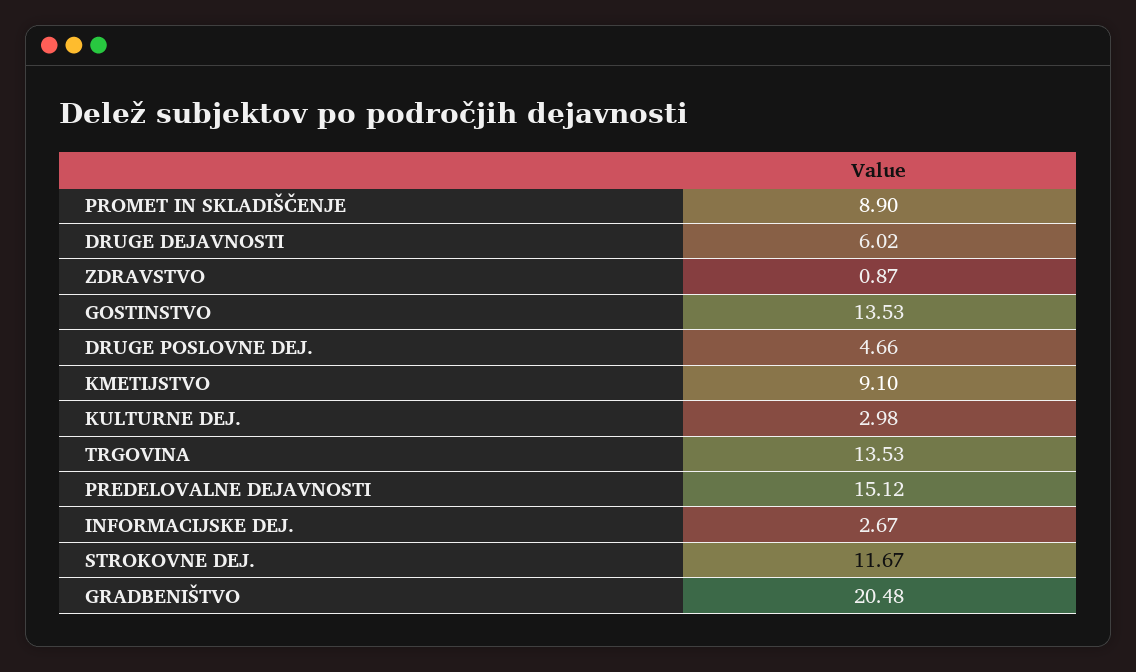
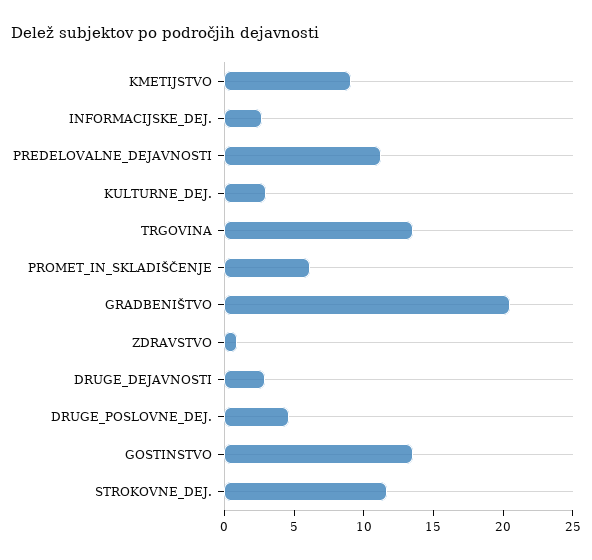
  {
-   "PROMET IN SKLADIŠČENJE": 8.9,
+   "PROMET IN SKLADIŠČENJE": 6,
-   "DRUGE DEJAVNOSTI": 6.02,
+   "DRUGE DEJAVNOSTI": 3,
    "ZDRAVSTVO": 0.87,
    "GOSTINSTVO": 13.53,
    "DRUGE POSLOVNE DEJ.": 4.66,
    "KMETIJSTVO": 9.1,
    "KULTURNE DEJ.": 2.98,
    "TRGOVINA": 13.53,
-   "PREDELOVALNE DEJAVNOSTI": 15.12,
+   "PREDELOVALNE DEJAVNOSTI": 11,
    "INFORMACIJSKE DEJ.": 2.67,
    "STROKOVNE DEJ.": 11.67,
    "GRADBENIŠTVO": 20.48
  }

